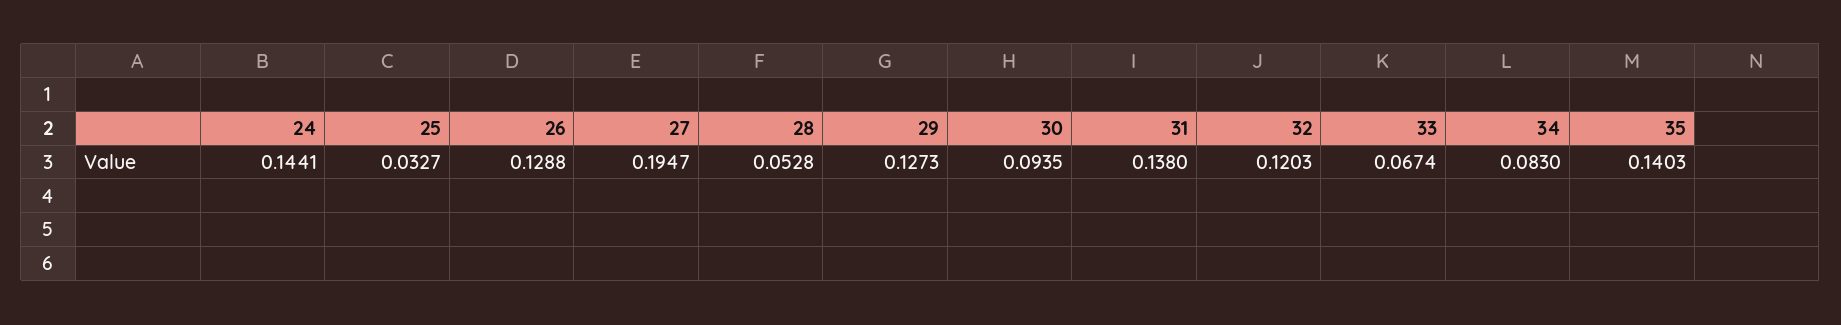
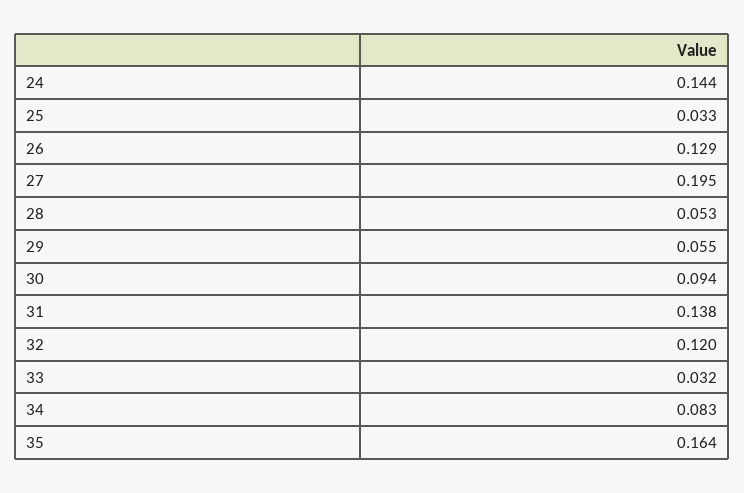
  {
    "24": 0.1441,
    "25": 0.0327,
    "26": 0.1288,
    "27": 0.1947,
    "28": 0.0528,
-   "29": 0.1273,
+   "29": 0.055,
    "30": 0.0935,
    "31": 0.138,
    "32": 0.1203,
-   "33": 0.0674,
+   "33": 0.032,
    "34": 0.083,
-   "35": 0.1403
+   "35": 0.164
  }

